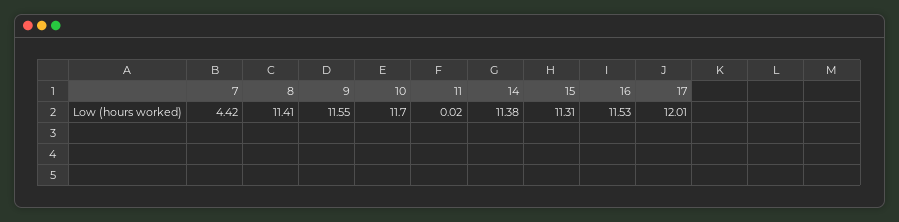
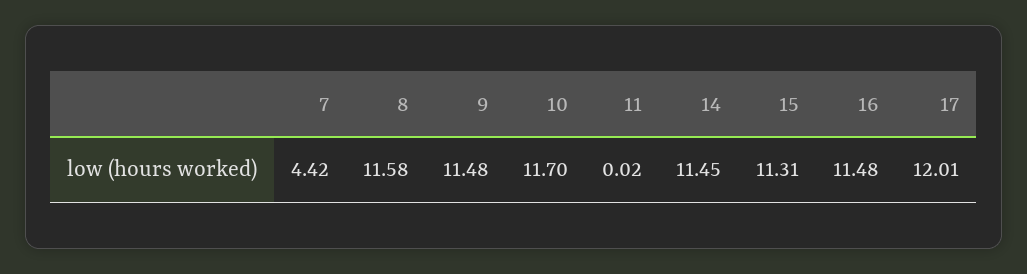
  {
    "7": 4.42,
-   "8": 11.41,
+   "8": 11.58,
-   "9": 11.55,
+   "9": 11.48,
    "10": 11.7,
    "11": 0.02,
-   "14": 11.38,
+   "14": 11.45,
    "15": 11.31,
-   "16": 11.53,
+   "16": 11.48,
    "17": 12.01
  }

